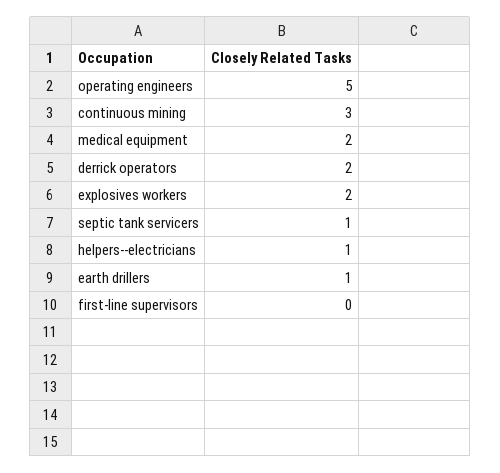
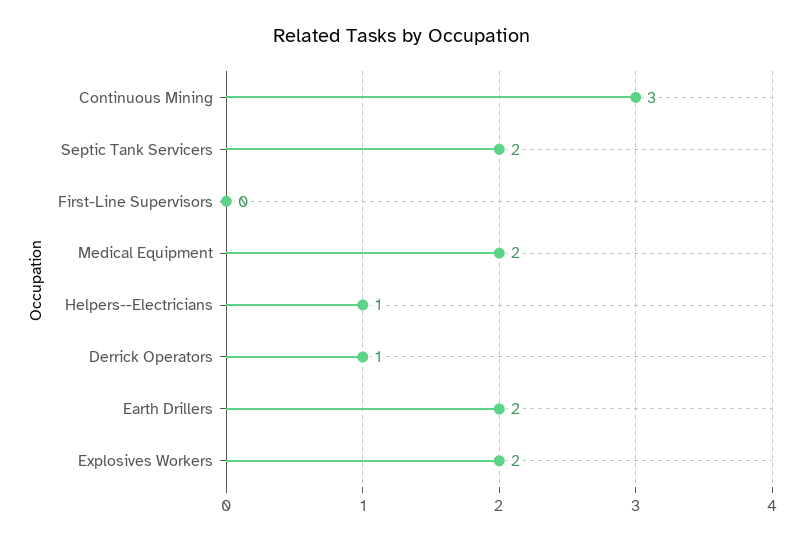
  {
-   "operating engineers": 5,
    "continuous mining": 3,
    "medical equipment": 2,
-   "derrick operators": 2,
+   "derrick operators": 1,
    "explosives workers": 2,
-   "septic tank servicers": 1,
+   "septic tank servicers": 2,
    "helpers--electricians": 1,
-   "earth drillers": 1,
+   "earth drillers": 2,
    "first-line supervisors": 0
  }

